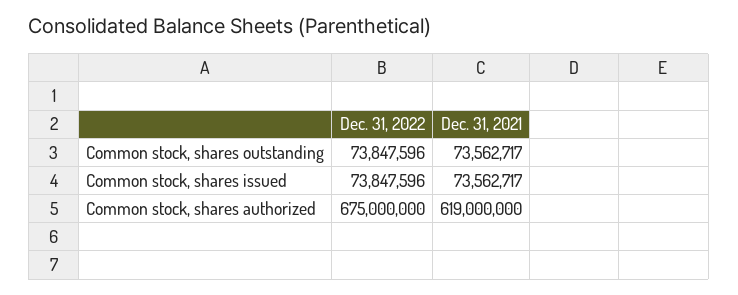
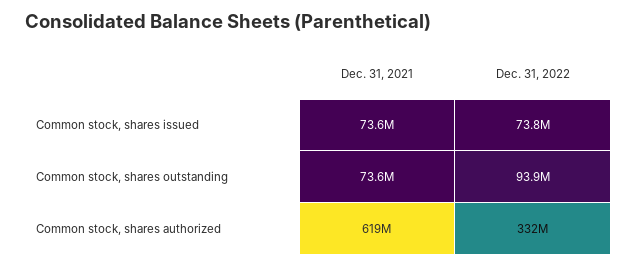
  {
    "Dec. 31, 2022": {
-     "Common stock, shares outstanding": 73847596,
+     "Common stock, shares outstanding": 93900000,
      "Common stock, shares issued": 73847596,
-     "Common stock, shares authorized": 675000000
+     "Common stock, shares authorized": 332000000
    },
    "Dec. 31, 2021": {
      "Common stock, shares outstanding": 73562717,
      "Common stock, shares issued": 73562717,
      "Common stock, shares authorized": 619000000
    }
  }

